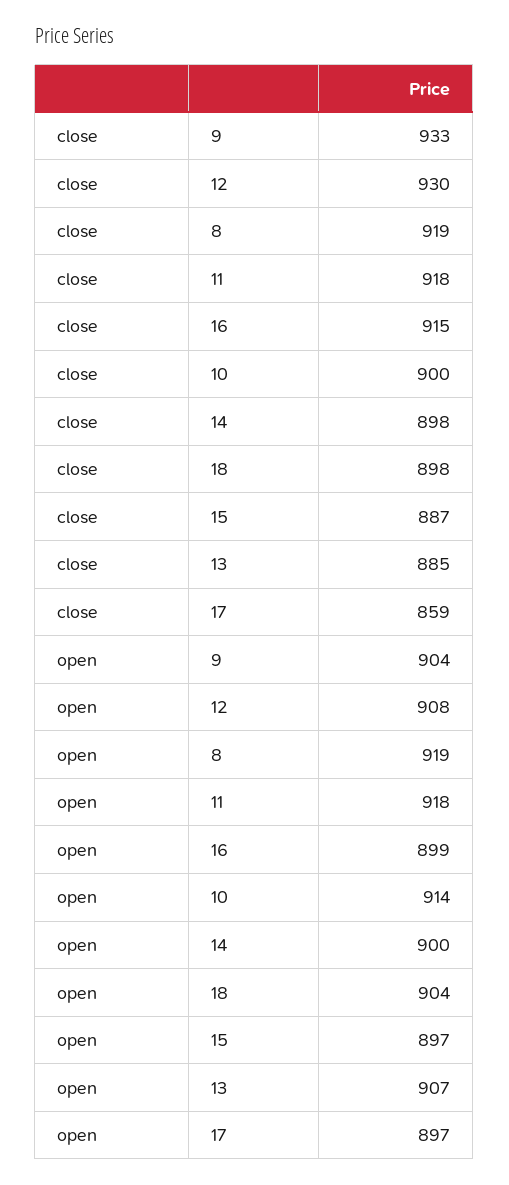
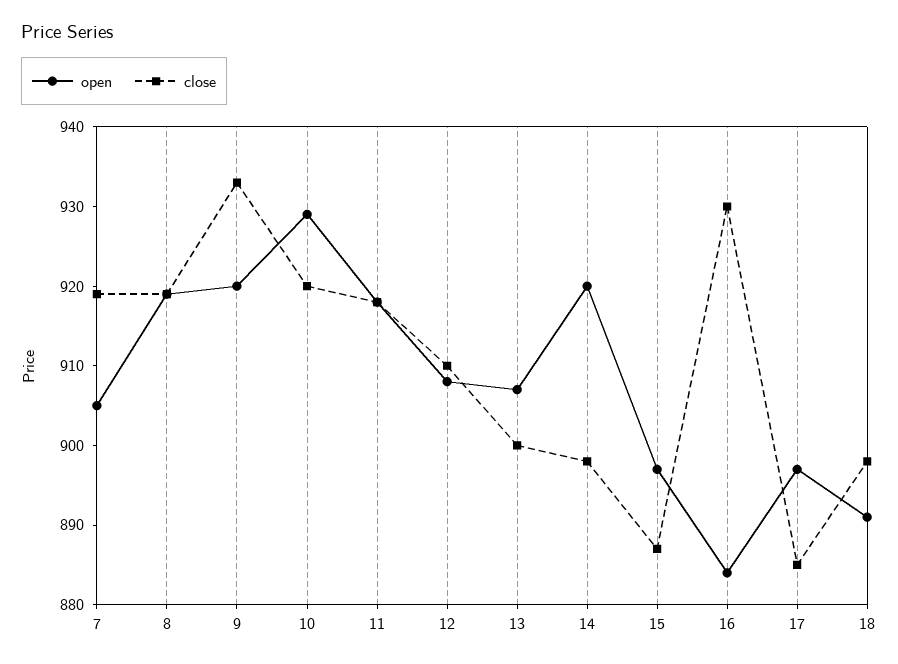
  {
    "close": {
      "9": 933,
-     "12": 930,
+     "12": 910,
      "8": 919,
      "11": 918,
-     "16": 915,
+     "16": 930,
-     "10": 900,
+     "10": 920,
      "14": 898,
      "18": 898,
      "15": 887,
-     "13": 885,
+     "13": 900,
-     "17": 859
+     "17": 885,
+     "7": 920
    },
    "open": {
-     "9": 904,
+     "9": 920,
      "12": 908,
      "8": 919,
      "11": 918,
-     "16": 899,
+     "16": 885,
-     "10": 914,
+     "10": 930,
-     "14": 900,
+     "14": 920,
-     "18": 904,
+     "18": 890,
      "15": 897,
      "13": 907,
-     "17": 897
+     "17": 897,
+     "7": 905
    }
  }

